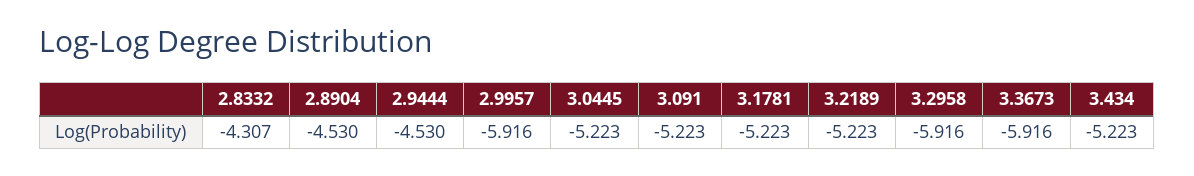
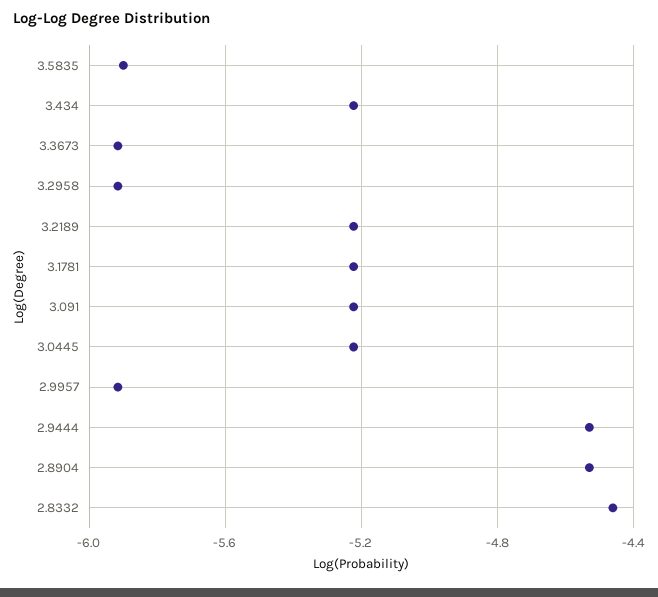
  {
-   "2.8332": -4.307,
+   "2.8332": -4.45,
    "2.8904": -4.53,
    "2.9444": -4.53,
    "2.9957": -5.916,
    "3.0445": -5.223,
    "3.091": -5.223,
    "3.1781": -5.223,
    "3.2189": -5.223,
    "3.2958": -5.916,
    "3.3673": -5.916,
-   "3.434": -5.223
+   "3.434": -5.223,
+   "3.5835": -5.9
  }

